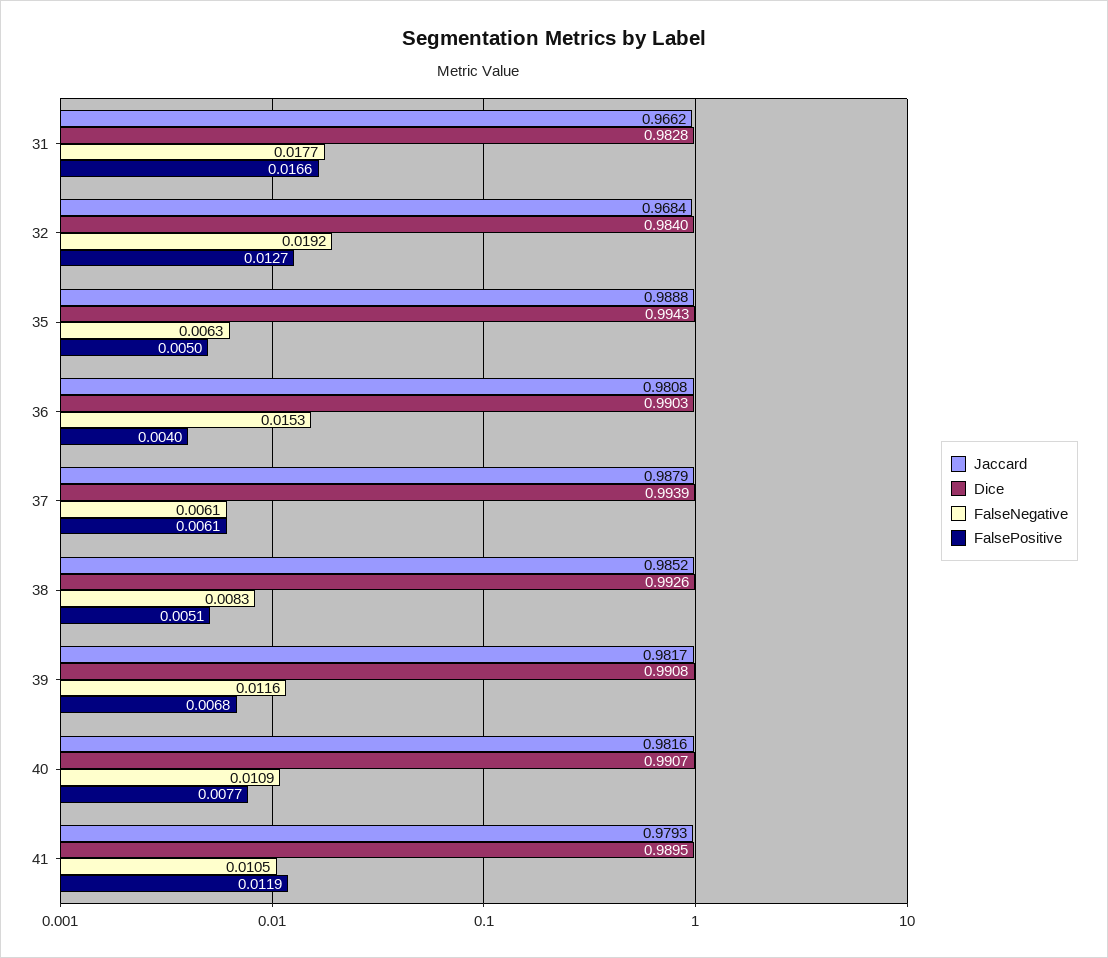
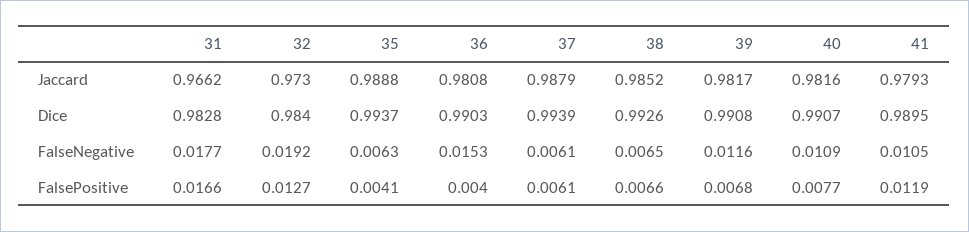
  {
    "Jaccard": {
      "31": 0.9662,
-     "32": 0.9684,
+     "32": 0.973,
      "35": 0.9888,
      "36": 0.9808,
      "37": 0.9879,
      "38": 0.9852,
      "39": 0.9817,
      "40": 0.9816,
      "41": 0.9793
    },
    "Dice": {
      "31": 0.9828,
      "32": 0.984,
-     "35": 0.9943,
+     "35": 0.9937,
      "36": 0.9903,
      "37": 0.9939,
      "38": 0.9926,
      "39": 0.9908,
      "40": 0.9907,
      "41": 0.9895
    },
    "FalseNegative": {
      "31": 0.0177,
      "32": 0.0192,
      "35": 0.0063,
      "36": 0.0153,
      "37": 0.0061,
-     "38": 0.0083,
+     "38": 0.0065,
      "39": 0.0116,
      "40": 0.0109,
      "41": 0.0105
    },
    "FalsePositive": {
      "31": 0.0166,
      "32": 0.0127,
-     "35": 0.005,
+     "35": 0.0041,
      "36": 0.004,
      "37": 0.0061,
-     "38": 0.0051,
+     "38": 0.0066,
      "39": 0.0068,
      "40": 0.0077,
      "41": 0.0119
    }
  }

